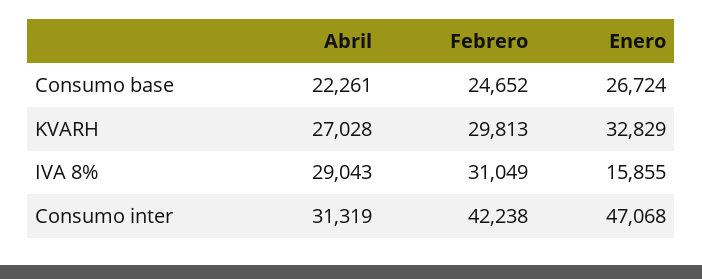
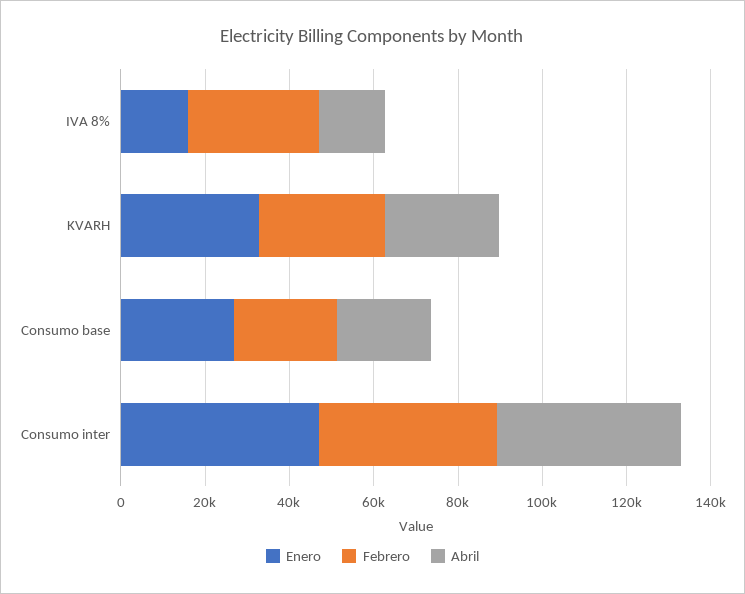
  {
    "Abril": {
      "Consumo base": 22261,
      "KVARH": 27028,
-     "IVA 8%": 29043,
+     "IVA 8%": 15000,
-     "Consumo inter": 31319
+     "Consumo inter": 45000
    },
    "Febrero": {
      "Consumo base": 24652,
      "KVARH": 29813,
      "IVA 8%": 31049,
      "Consumo inter": 42238
    },
    "Enero": {
      "Consumo base": 26724,
      "KVARH": 32829,
      "IVA 8%": 15855,
      "Consumo inter": 47068
    }
  }

